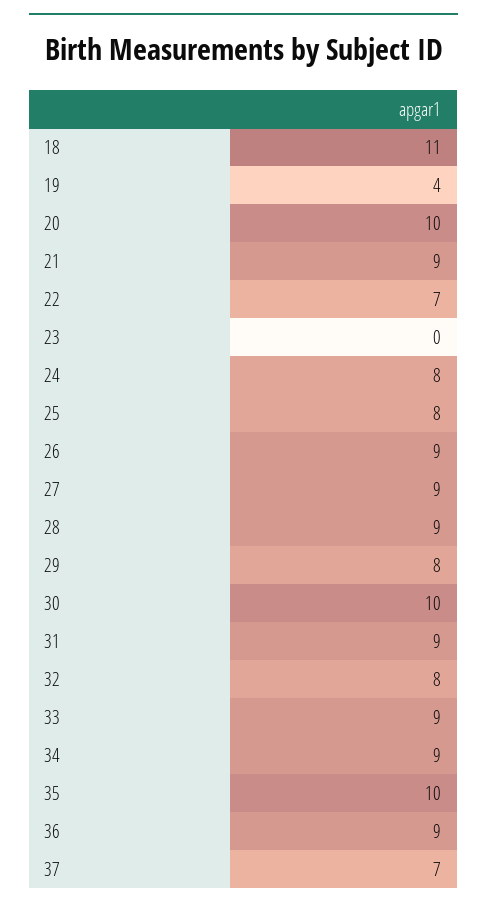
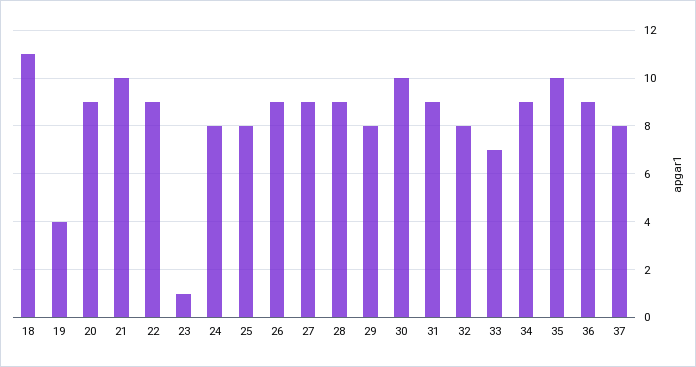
  {
    "18": 11,
    "19": 4,
-   "20": 10,
+   "20": 9,
-   "21": 9,
+   "21": 10,
-   "22": 7,
+   "22": 9,
-   "23": 0,
+   "23": 1,
    "24": 8,
    "25": 8,
    "26": 9,
    "27": 9,
    "28": 9,
    "29": 8,
    "30": 10,
    "31": 9,
    "32": 8,
-   "33": 9,
+   "33": 7,
    "34": 9,
    "35": 10,
    "36": 9,
-   "37": 7
+   "37": 8
  }

